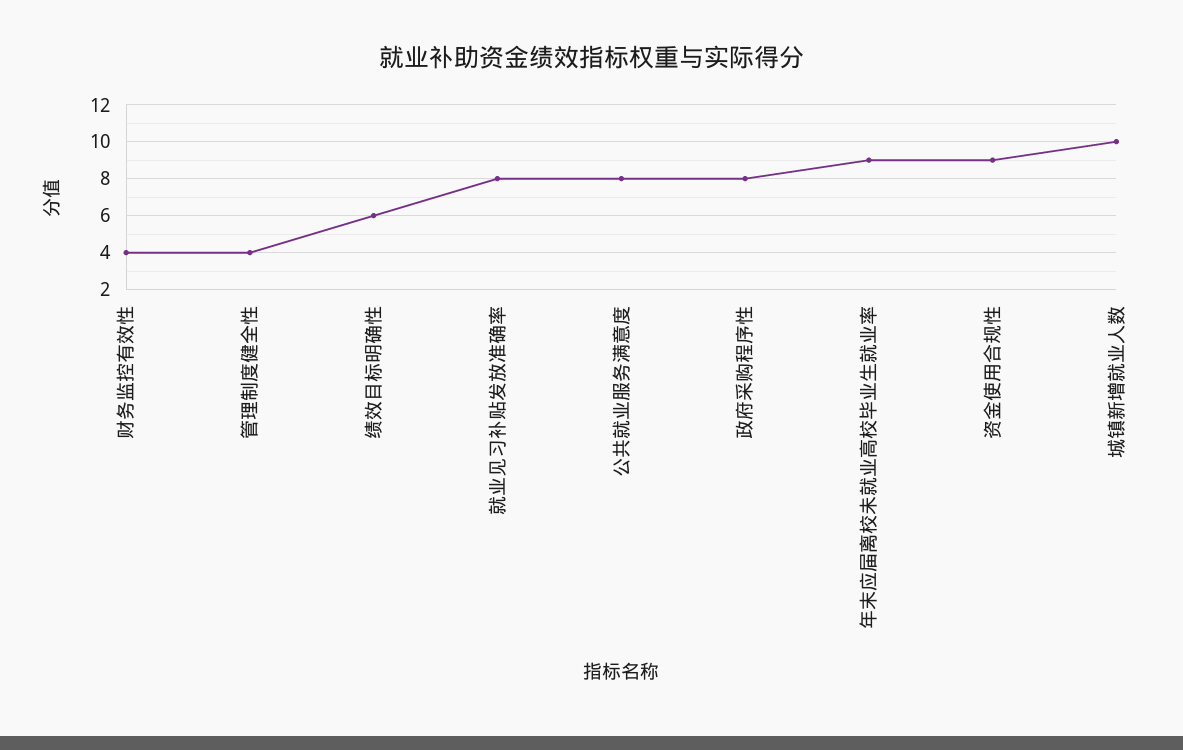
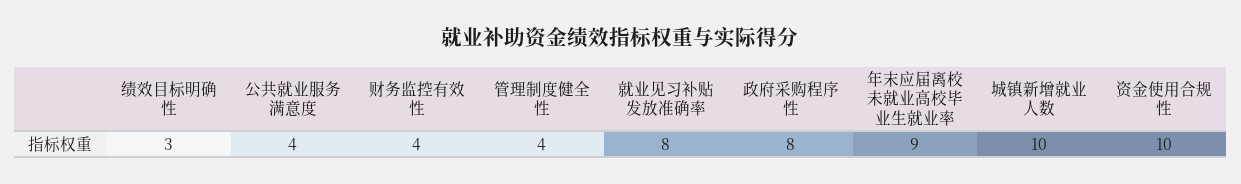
  {
    "财务监控有效性": 4,
    "管理制度健全性": 4,
-   "绩效目标明确性": 6,
+   "绩效目标明确性": 3,
    "就业见习补贴发放准确率": 8,
-   "公共就业服务满意度": 8,
+   "公共就业服务满意度": 4,
    "政府采购程序性": 8,
    "年末应届离校未就业高校毕业生就业率": 9,
-   "资金使用合规性": 9,
+   "资金使用合规性": 10,
    "城镇新增就业人数": 10
  }

